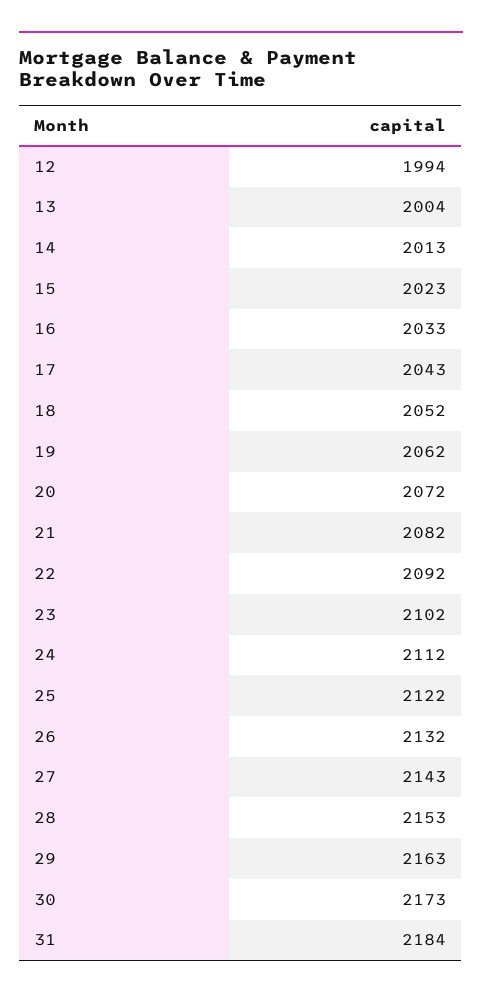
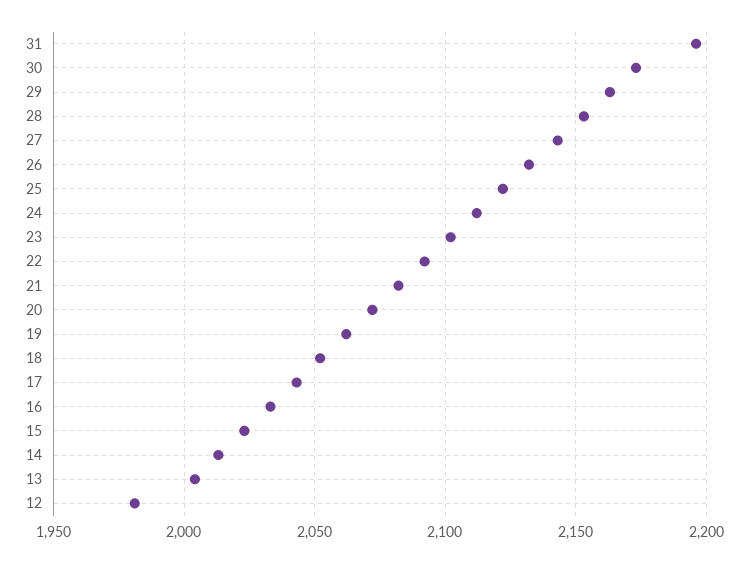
  {
-   "12": 1994,
+   "12": 1980,
    "13": 2004,
    "14": 2013,
    "15": 2023,
    "16": 2033,
    "17": 2043,
    "18": 2052,
    "19": 2062,
    "20": 2072,
    "21": 2082,
    "22": 2092,
    "23": 2102,
    "24": 2112,
    "25": 2122,
    "26": 2132,
    "27": 2143,
    "28": 2153,
    "29": 2163,
    "30": 2173,
-   "31": 2184
+   "31": 2195
  }

